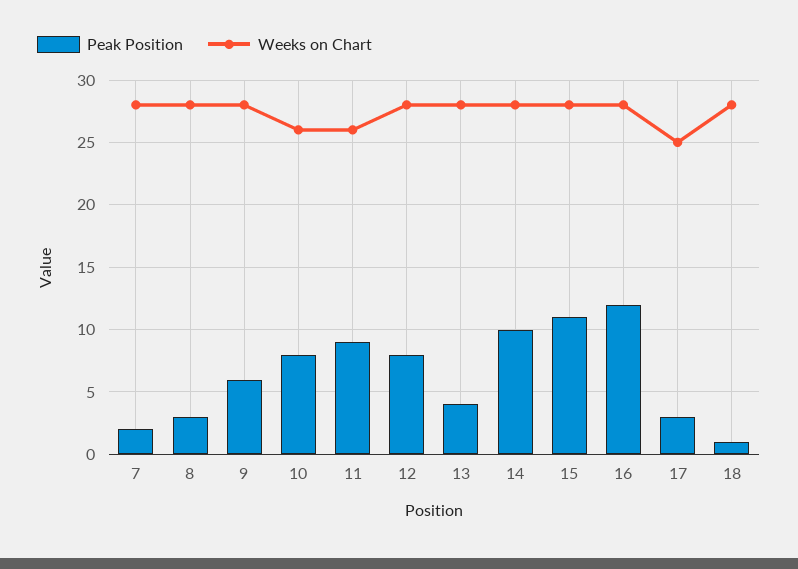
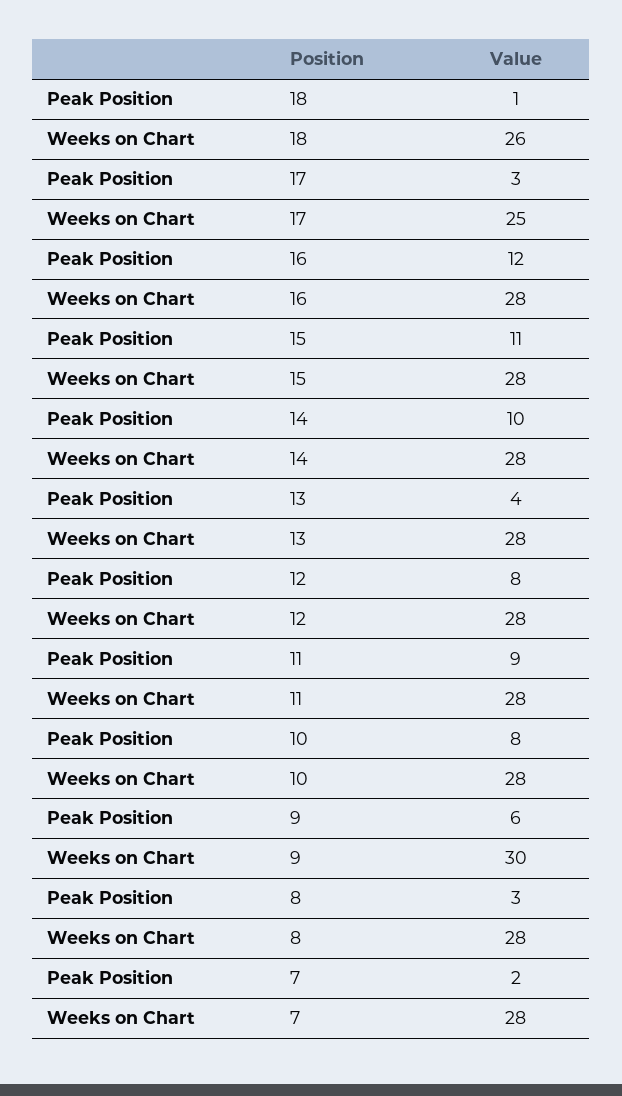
  {
    "Peak Position": {
      "7": 2,
      "8": 3,
      "9": 6,
      "10": 8,
      "11": 9,
      "12": 8,
      "13": 4,
      "14": 10,
      "15": 11,
      "16": 12,
      "17": 3,
      "18": 1
    },
    "Weeks on Chart": {
      "7": 28,
      "8": 28,
-     "9": 28,
+     "9": 30,
-     "10": 26,
+     "10": 28,
-     "11": 26,
+     "11": 28,
      "12": 28,
      "13": 28,
      "14": 28,
      "15": 28,
      "16": 28,
      "17": 25,
-     "18": 28
+     "18": 26
    }
  }

